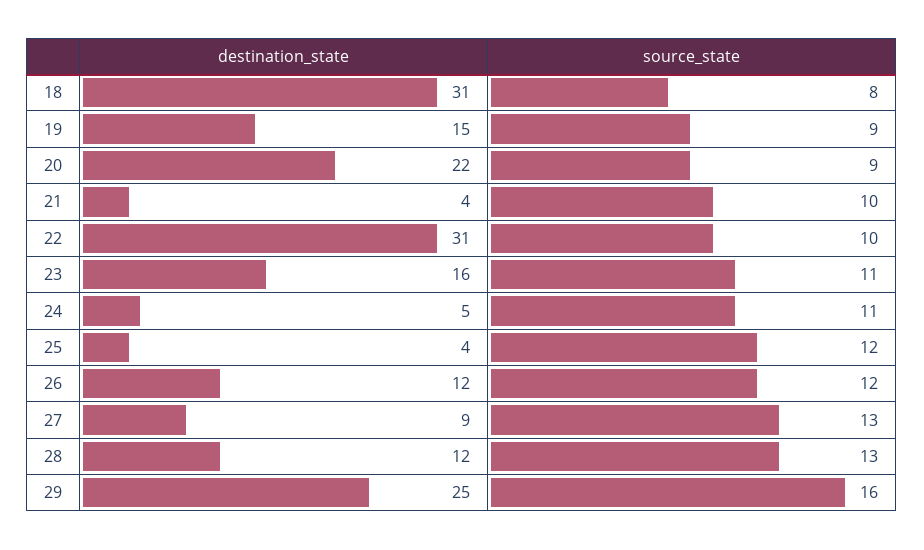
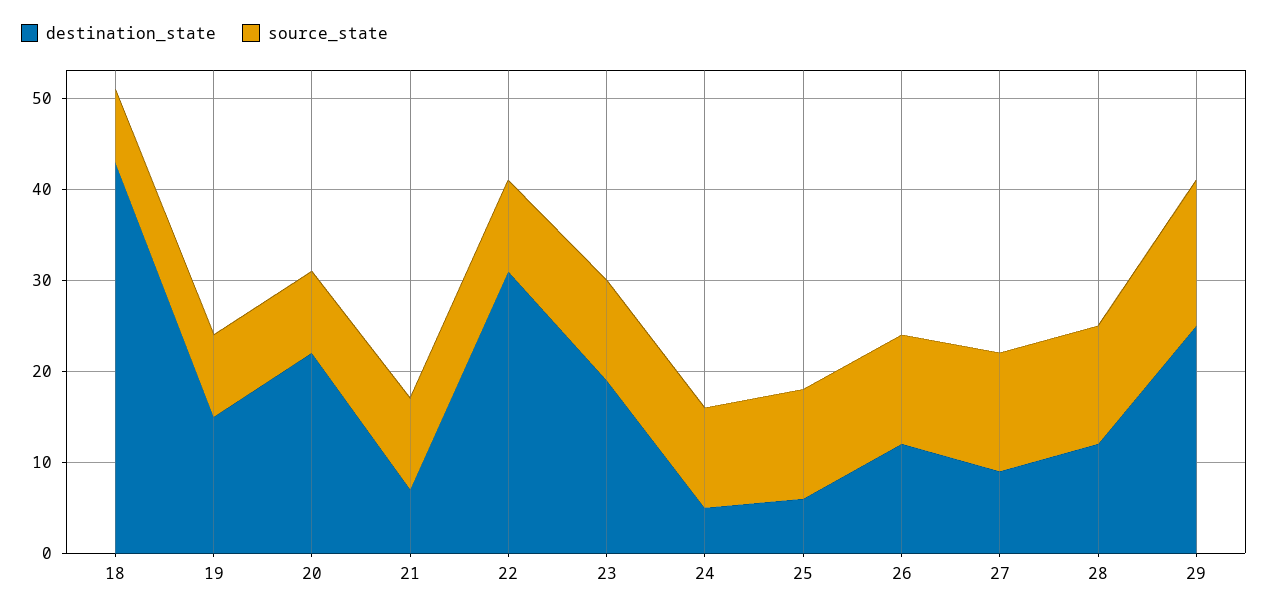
  {
    "destination_state": {
-     "18": 31,
+     "18": 43,
      "19": 15,
      "20": 22,
-     "21": 4,
+     "21": 7,
      "22": 31,
-     "23": 16,
+     "23": 19,
      "24": 5,
-     "25": 4,
+     "25": 6,
      "26": 12,
      "27": 9,
      "28": 12,
      "29": 25
    },
    "source_state": {
      "18": 8,
      "19": 9,
      "20": 9,
      "21": 10,
      "22": 10,
      "23": 11,
      "24": 11,
      "25": 12,
      "26": 12,
      "27": 13,
      "28": 13,
      "29": 16
    }
  }

